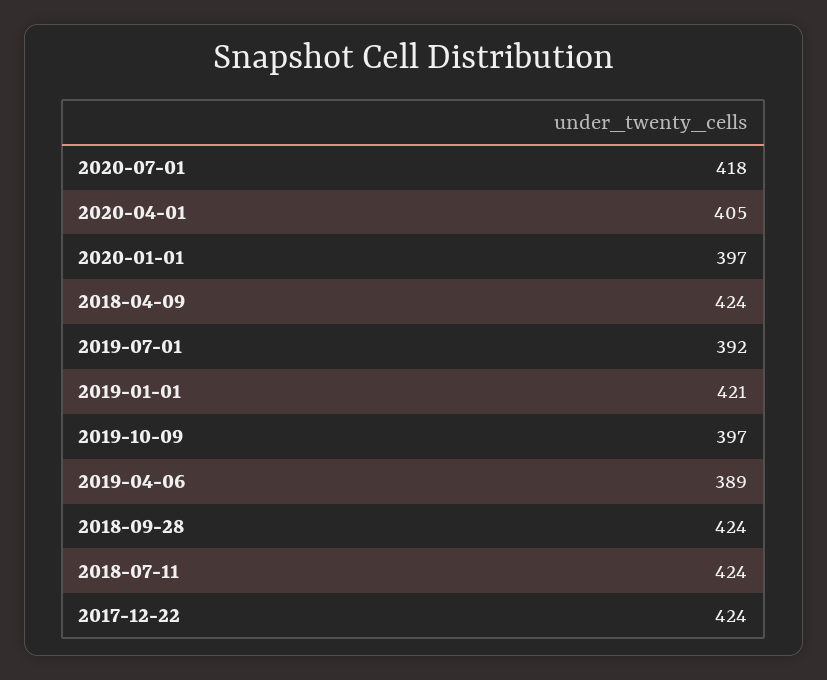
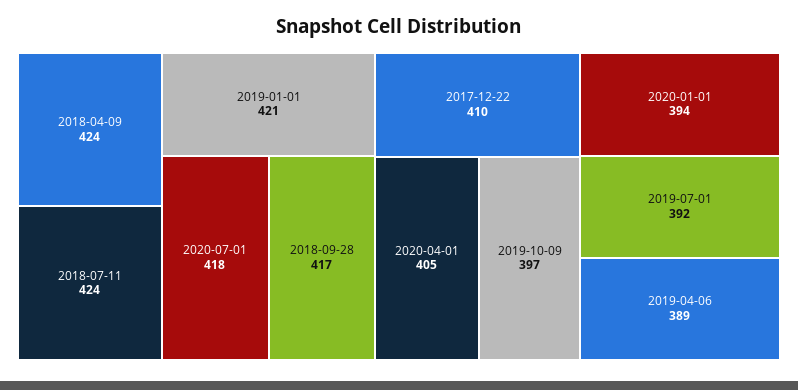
  {
    "2020-07-01": 418,
    "2020-04-01": 405,
-   "2020-01-01": 397,
+   "2020-01-01": 394,
    "2018-04-09": 424,
    "2019-07-01": 392,
    "2019-01-01": 421,
    "2019-10-09": 397,
    "2019-04-06": 389,
-   "2018-09-28": 424,
+   "2018-09-28": 417,
    "2018-07-11": 424,
-   "2017-12-22": 424
+   "2017-12-22": 410
  }

